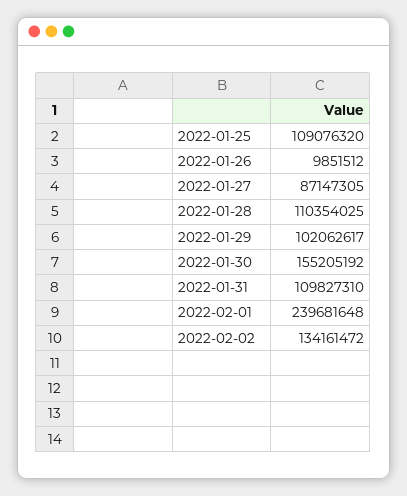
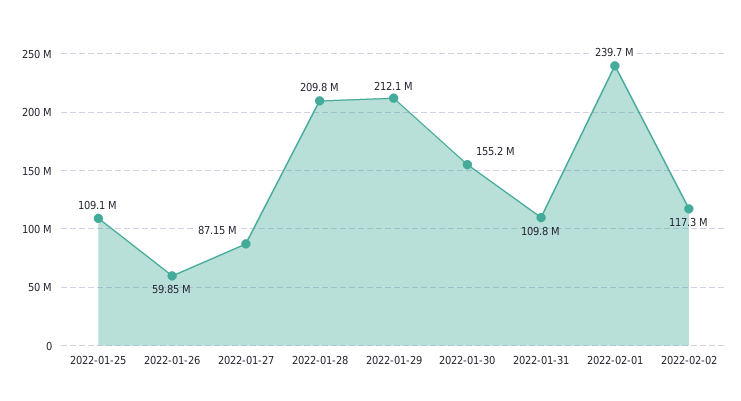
  {
    "2022-01-25": 109076320,
-   "2022-01-26": 9851512,
+   "2022-01-26": 59850000,
    "2022-01-27": 87147305,
-   "2022-01-28": 110354025,
+   "2022-01-28": 209800000,
-   "2022-01-29": 102062617,
+   "2022-01-29": 212100000,
    "2022-01-30": 155205192,
    "2022-01-31": 109827310,
    "2022-02-01": 239681648,
-   "2022-02-02": 134161472
+   "2022-02-02": 117300000
  }

